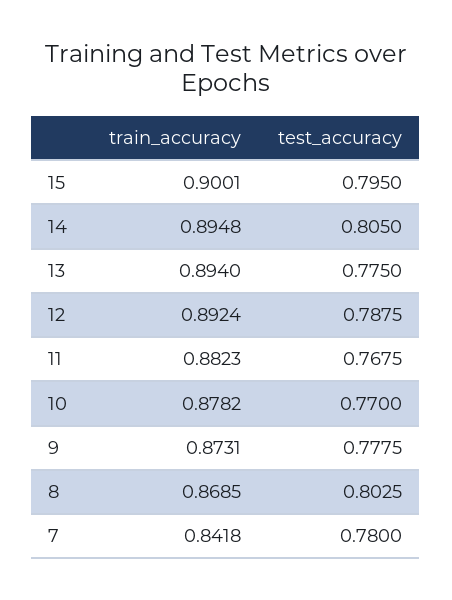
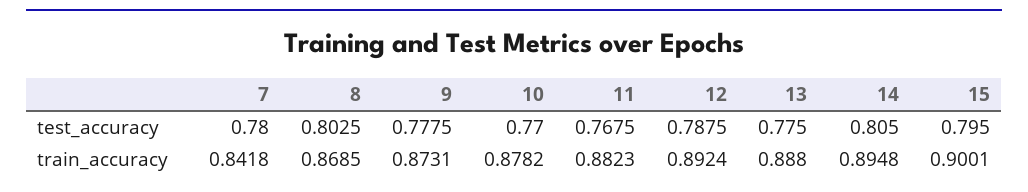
  {
    "train_accuracy": {
      "15": 0.9001,
      "14": 0.8948,
-     "13": 0.894,
+     "13": 0.888,
      "12": 0.8924,
      "11": 0.8823,
      "10": 0.8782,
      "9": 0.8731,
      "8": 0.8685,
      "7": 0.8418
    },
    "test_accuracy": {
      "15": 0.795,
      "14": 0.805,
      "13": 0.775,
      "12": 0.7875,
      "11": 0.7675,
      "10": 0.77,
      "9": 0.7775,
      "8": 0.8025,
      "7": 0.78
    }
  }

